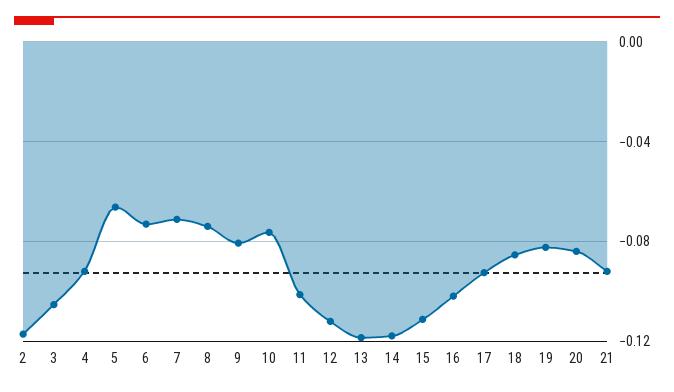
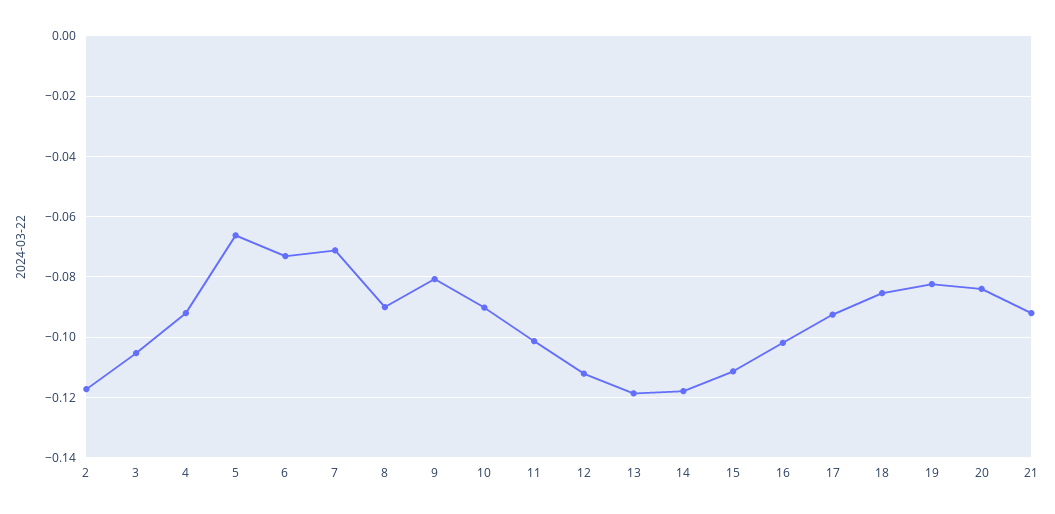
  {
    "2": -0.118,
    "3": -0.106,
    "4": -0.092,
    "5": -0.066,
    "6": -0.074,
    "7": -0.072,
-   "8": -0.075,
+   "8": -0.09,
    "9": -0.08,
-   "10": -0.075,
+   "10": -0.09,
    "11": -0.102,
    "12": -0.112,
    "13": -0.118,
    "14": -0.118,
    "15": -0.112,
    "16": -0.102,
    "17": -0.092,
    "18": -0.086,
    "19": -0.082,
    "20": -0.084,
    "21": -0.092
  }

